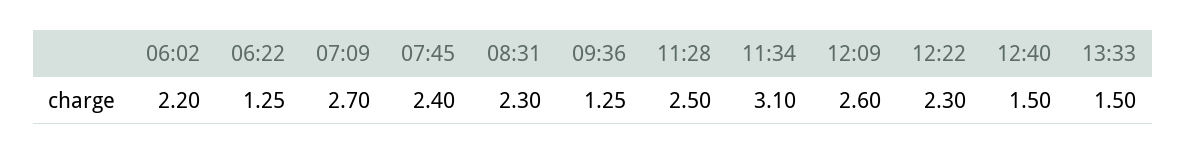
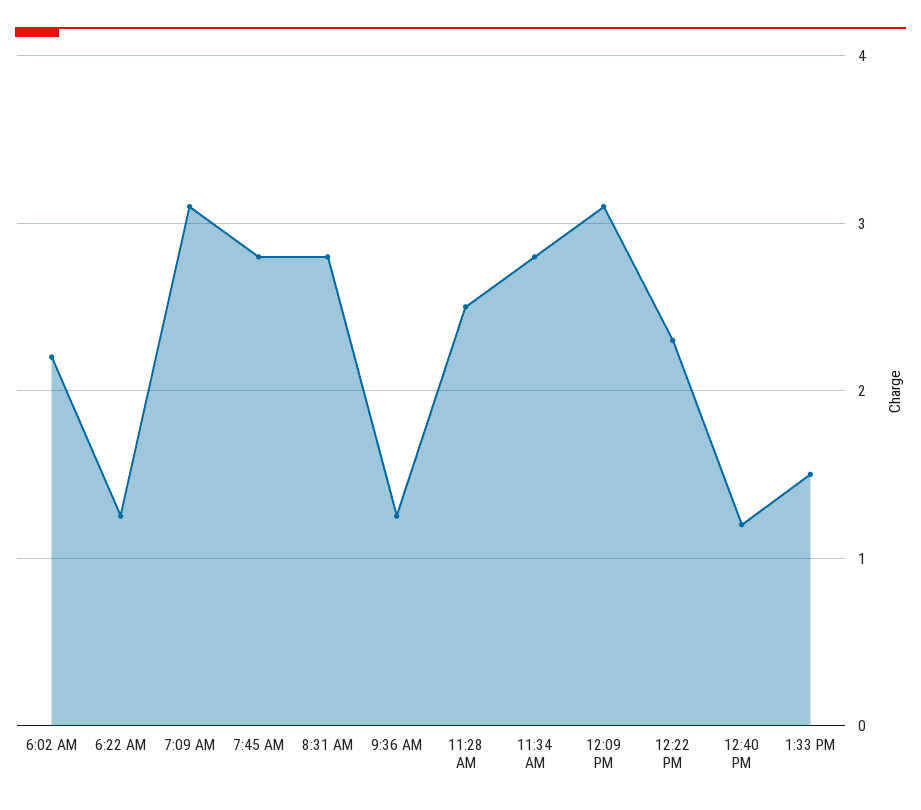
  {
    "06:02": 2.2,
    "06:22": 1.25,
-   "07:09": 2.7,
+   "07:09": 3.1,
-   "07:45": 2.4,
+   "07:45": 2.8,
-   "08:31": 2.3,
+   "08:31": 2.8,
    "09:36": 1.25,
    "11:28": 2.5,
-   "11:34": 3.1,
+   "11:34": 2.8,
-   "12:09": 2.6,
+   "12:09": 3.1,
    "12:22": 2.3,
-   "12:40": 1.5,
+   "12:40": 1.2,
    "13:33": 1.5
  }

